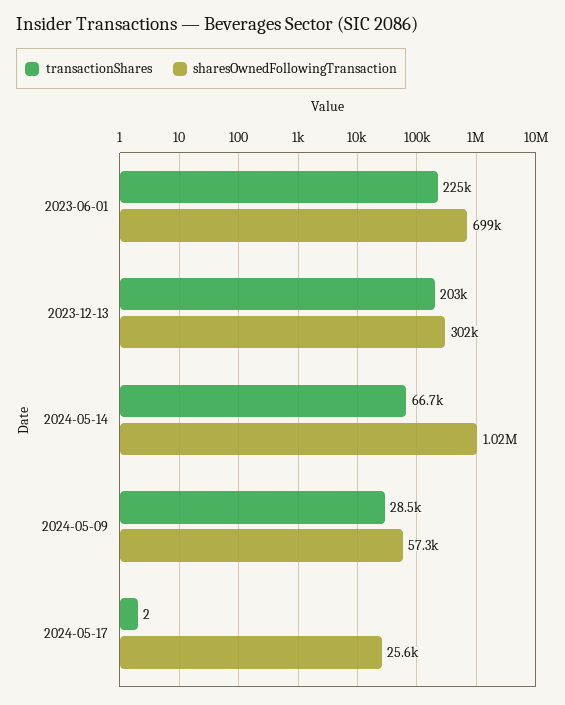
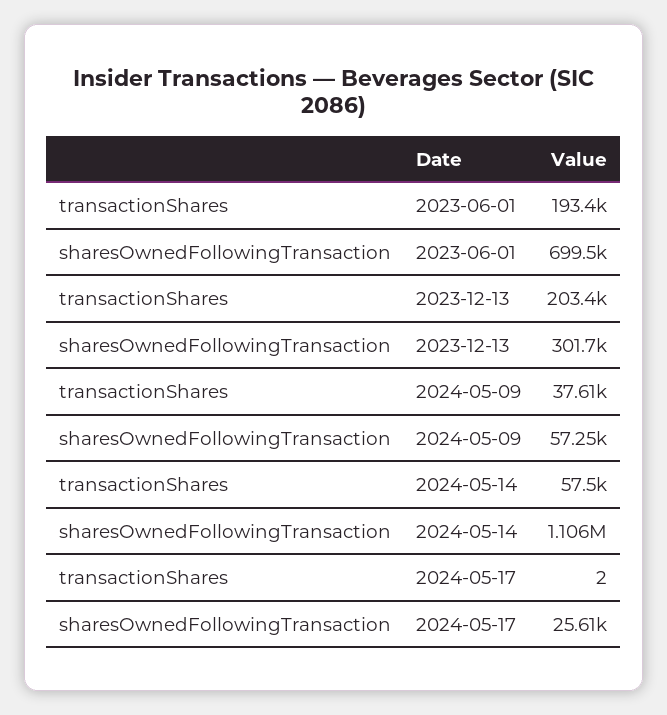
  {
    "transactionShares": {
-     "2023-06-01": 225000,
+     "2023-06-01": 193400,
      "2023-12-13": 203400,
-     "2024-05-14": 66700,
+     "2024-05-14": 57500,
-     "2024-05-09": 28500,
+     "2024-05-09": 37610,
      "2024-05-17": 2
    },
    "sharesOwnedFollowingTransaction": {
      "2023-06-01": 699500,
      "2023-12-13": 301700,
-     "2024-05-14": 1020000,
+     "2024-05-14": 1106000,
      "2024-05-09": 57250,
      "2024-05-17": 25610
    }
  }

